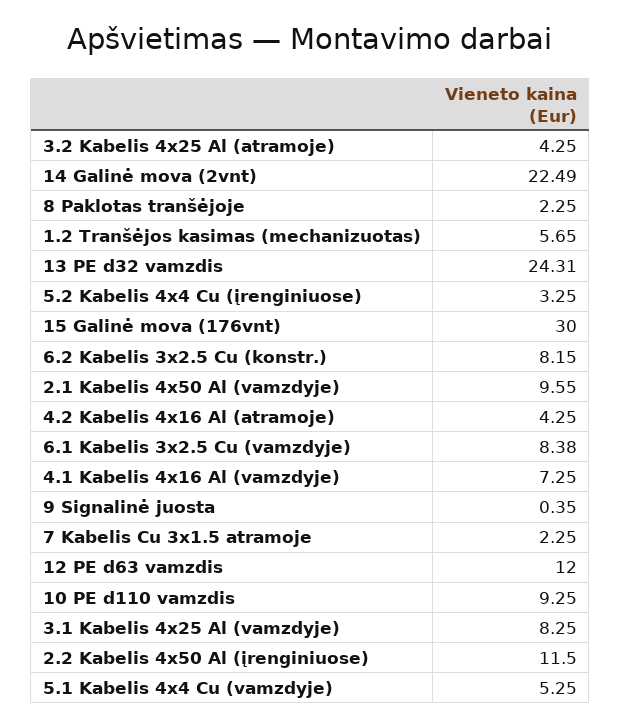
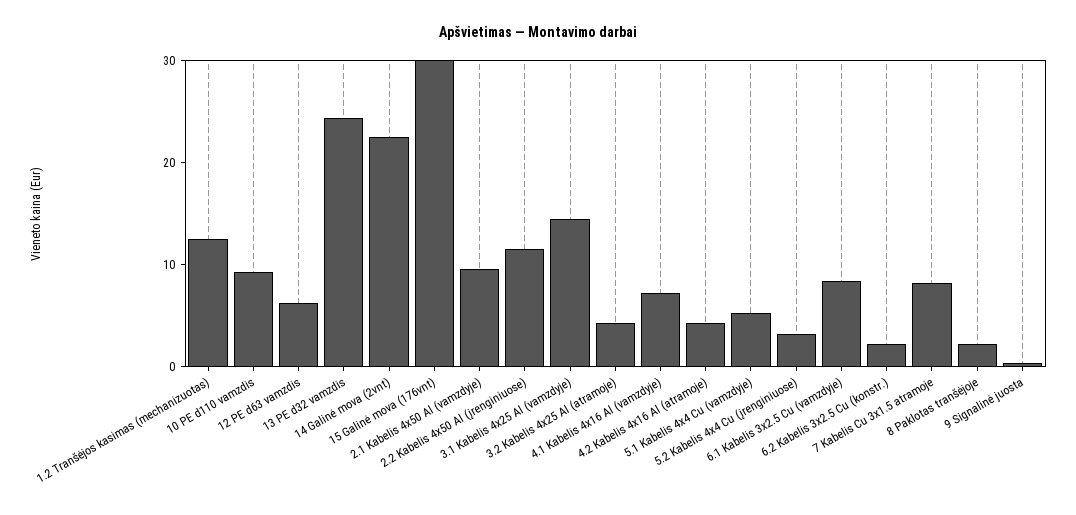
  {
    "3.2 Kabelis 4x25 Al (atramoje)": 4.25,
    "14 Galinė mova (2vnt)": 22.49,
    "8 Paklotas tranšėjoje": 2.25,
-   "1.2 Tranšėjos kasimas (mechanizuotas)": 5.65,
+   "1.2 Tranšėjos kasimas (mechanizuotas)": 12,
    "13 PE d32 vamzdis": 24.31,
    "5.2 Kabelis 4x4 Cu (įrenginiuose)": 3.25,
    "15 Galinė mova (176vnt)": 30,
-   "6.2 Kabelis 3x2.5 Cu (konstr.)": 8.15,
+   "6.2 Kabelis 3x2.5 Cu (konstr.)": 2,
    "2.1 Kabelis 4x50 Al (vamzdyje)": 9.55,
    "4.2 Kabelis 4x16 Al (atramoje)": 4.25,
    "6.1 Kabelis 3x2.5 Cu (vamzdyje)": 8.38,
    "4.1 Kabelis 4x16 Al (vamzdyje)": 7.25,
    "9 Signalinė juosta": 0.35,
-   "7 Kabelis Cu 3x1.5 atramoje": 2.25,
+   "7 Kabelis Cu 3x1.5 atramoje": 8,
-   "12 PE d63 vamzdis": 12,
+   "12 PE d63 vamzdis": 6,
    "10 PE d110 vamzdis": 9.25,
-   "3.1 Kabelis 4x25 Al (vamzdyje)": 8.25,
+   "3.1 Kabelis 4x25 Al (vamzdyje)": 14,
    "2.2 Kabelis 4x50 Al (įrenginiuose)": 11.5,
    "5.1 Kabelis 4x4 Cu (vamzdyje)": 5.25
  }

